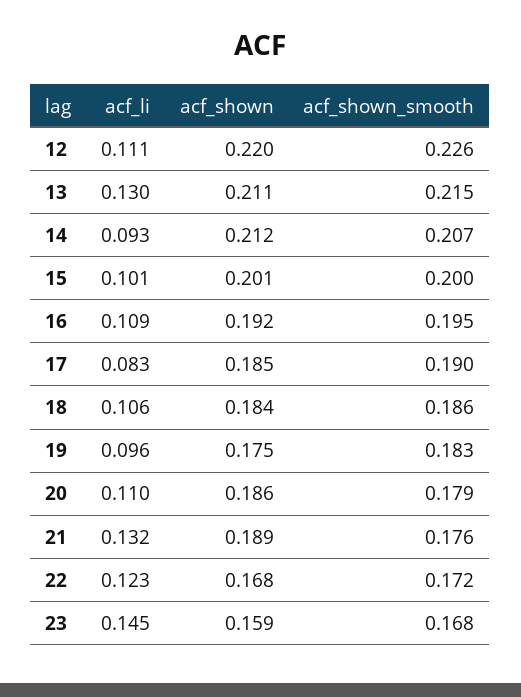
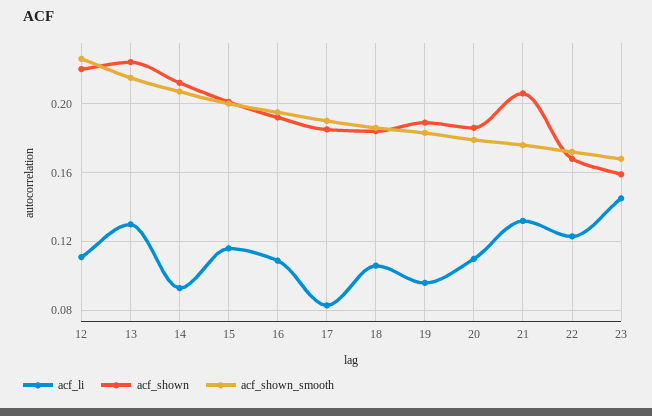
  {
    "acf_li": {
      "12": 0.111,
      "13": 0.13,
      "14": 0.093,
-     "15": 0.101,
+     "15": 0.115,
      "16": 0.109,
      "17": 0.083,
      "18": 0.106,
      "19": 0.096,
      "20": 0.11,
      "21": 0.132,
      "22": 0.123,
      "23": 0.145
    },
    "acf_shown": {
      "12": 0.22,
-     "13": 0.211,
+     "13": 0.225,
      "14": 0.212,
      "15": 0.201,
      "16": 0.192,
      "17": 0.185,
      "18": 0.184,
-     "19": 0.175,
+     "19": 0.19,
      "20": 0.186,
-     "21": 0.189,
+     "21": 0.205,
      "22": 0.168,
      "23": 0.159
    },
    "acf_shown_smooth": {
      "12": 0.226,
      "13": 0.215,
      "14": 0.207,
      "15": 0.2,
      "16": 0.195,
      "17": 0.19,
      "18": 0.186,
      "19": 0.183,
      "20": 0.179,
      "21": 0.176,
      "22": 0.172,
      "23": 0.168
    }
  }

